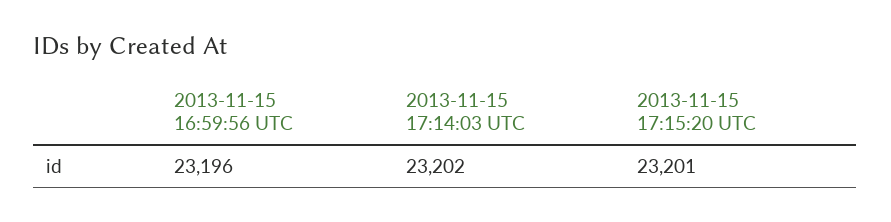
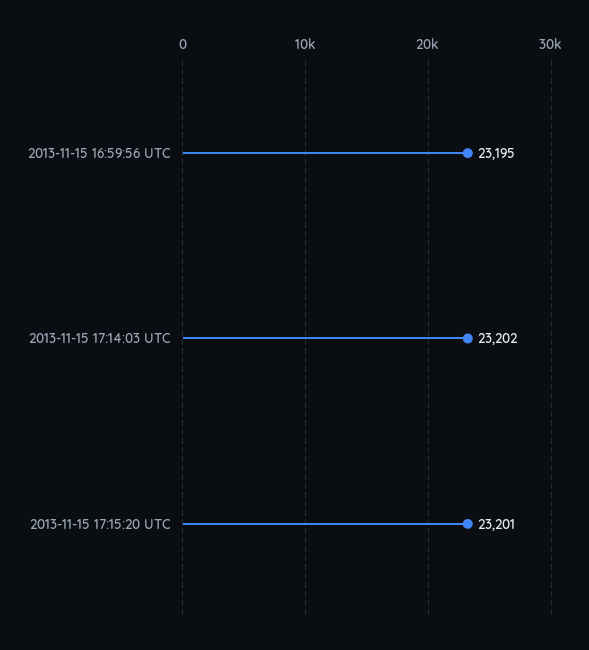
  {
-   "2013-11-15 16:59:56 UTC": 23196,
+   "2013-11-15 16:59:56 UTC": 23195,
    "2013-11-15 17:14:03 UTC": 23202,
    "2013-11-15 17:15:20 UTC": 23201
  }

